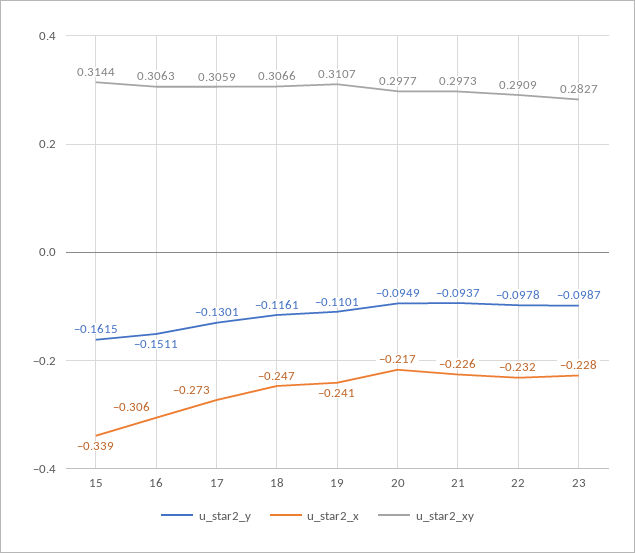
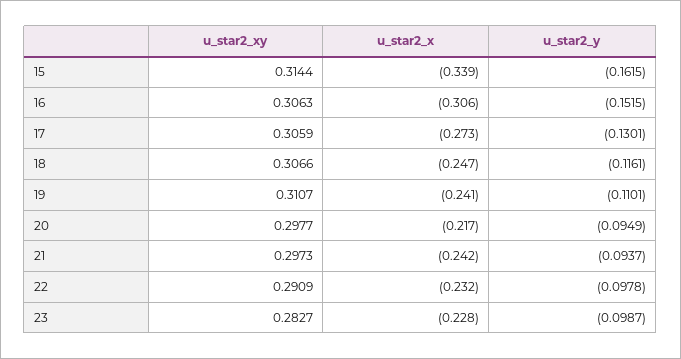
  {
    "u_star2_y": {
      "15": -0.1615,
-     "16": -0.1511,
+     "16": -0.1515,
      "17": -0.1301,
      "18": -0.1161,
      "19": -0.1101,
      "20": -0.0949,
      "21": -0.0937,
      "22": -0.0978,
      "23": -0.0987
    },
    "u_star2_x": {
      "15": -0.339,
      "16": -0.306,
      "17": -0.273,
      "18": -0.247,
      "19": -0.241,
      "20": -0.217,
-     "21": -0.226,
+     "21": -0.242,
      "22": -0.232,
      "23": -0.228
    },
    "u_star2_xy": {
      "15": 0.3144,
      "16": 0.3063,
      "17": 0.3059,
      "18": 0.3066,
      "19": 0.3107,
      "20": 0.2977,
      "21": 0.2973,
      "22": 0.2909,
      "23": 0.2827
    }
  }

